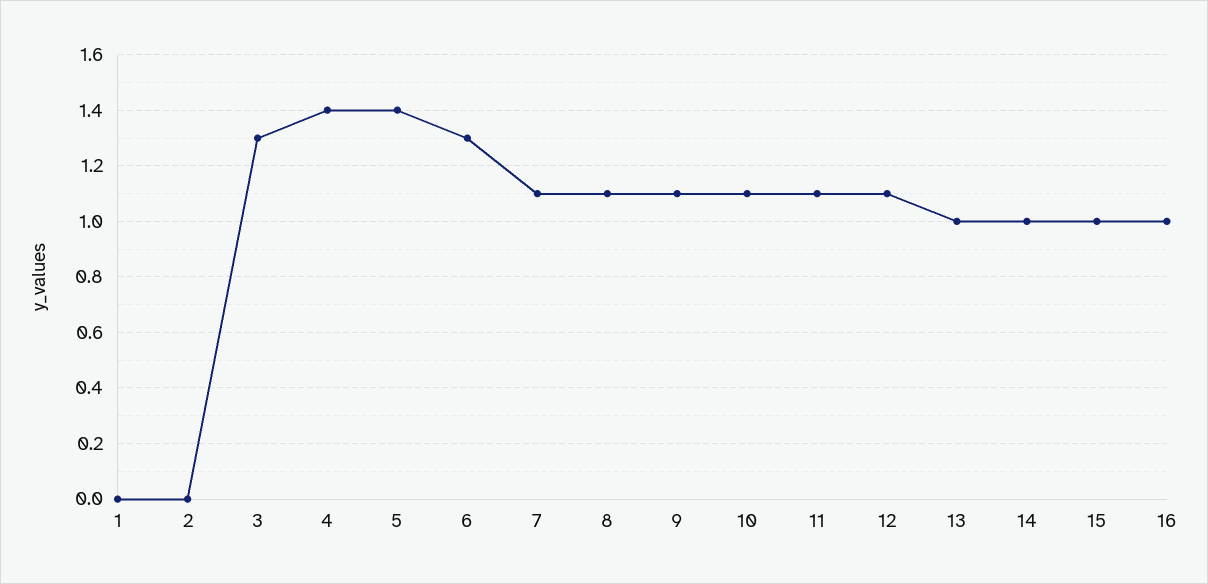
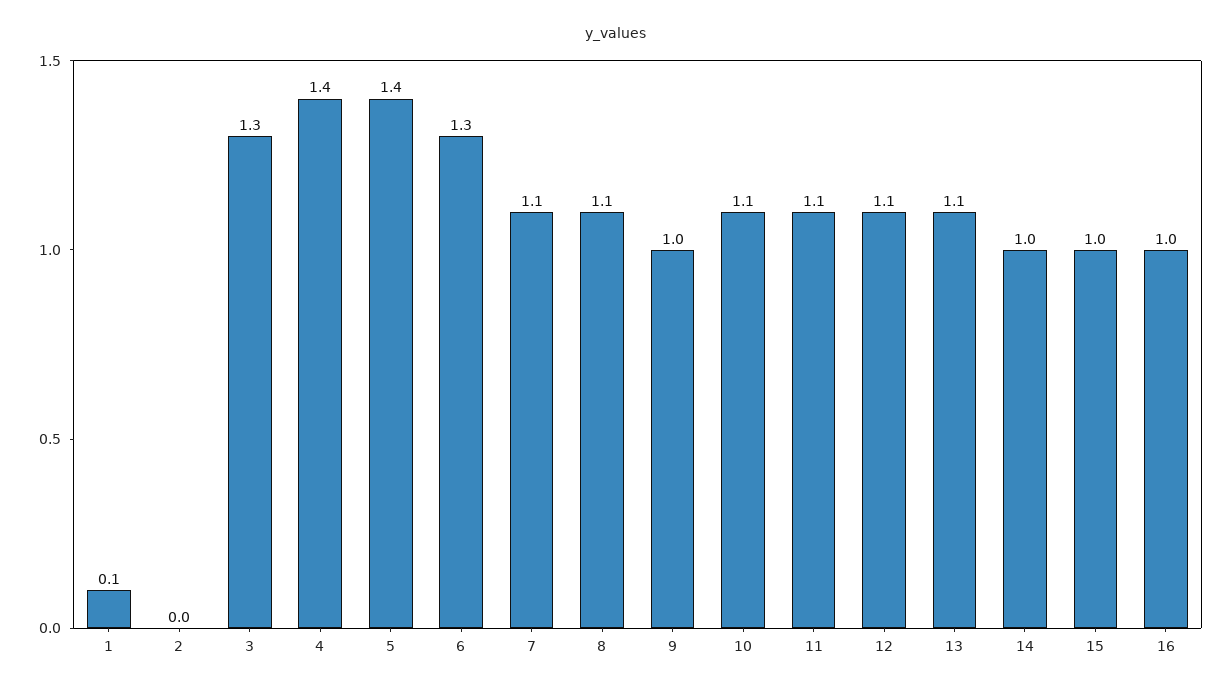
  {
-   "1": 0,
+   "1": 0.1,
    "2": 0,
    "3": 1.3,
    "4": 1.4,
    "5": 1.4,
    "6": 1.3,
    "7": 1.1,
    "8": 1.1,
-   "9": 1.1,
+   "9": 1,
    "10": 1.1,
    "11": 1.1,
    "12": 1.1,
-   "13": 1,
+   "13": 1.1,
    "14": 1,
    "15": 1,
    "16": 1
  }

